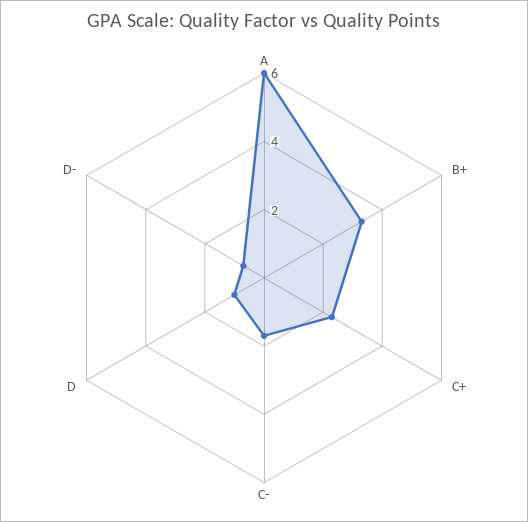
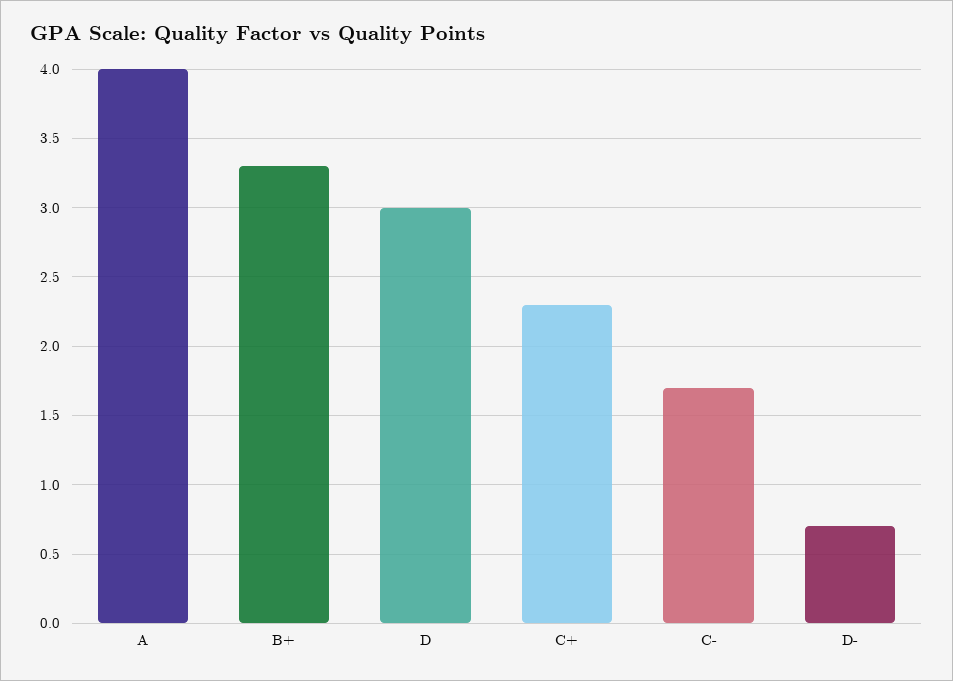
  {
-   "A": 6,
+   "A": 4,
    "B+": 3.3,
    "C+": 2.3,
    "C-": 1.7,
-   "D": 1,
+   "D": 3,
    "D-": 0.7
  }

